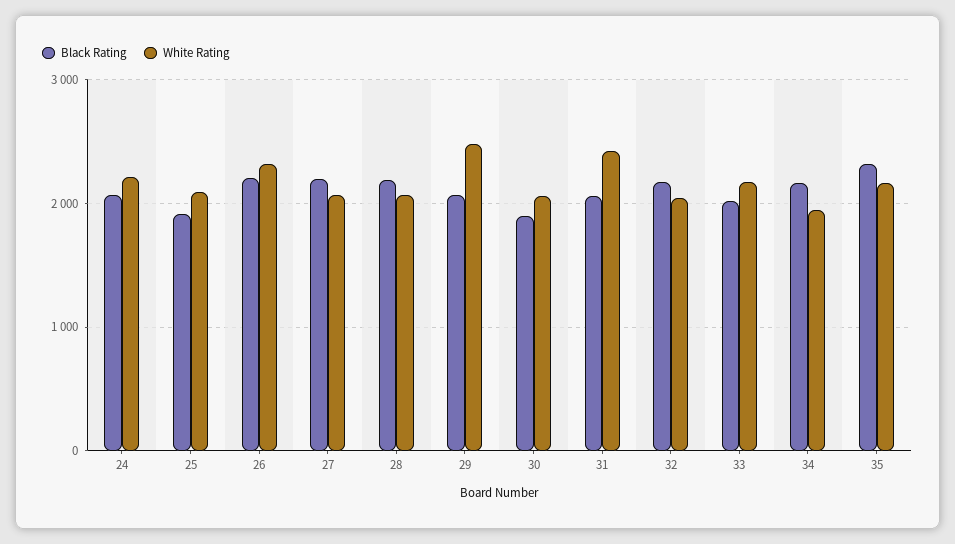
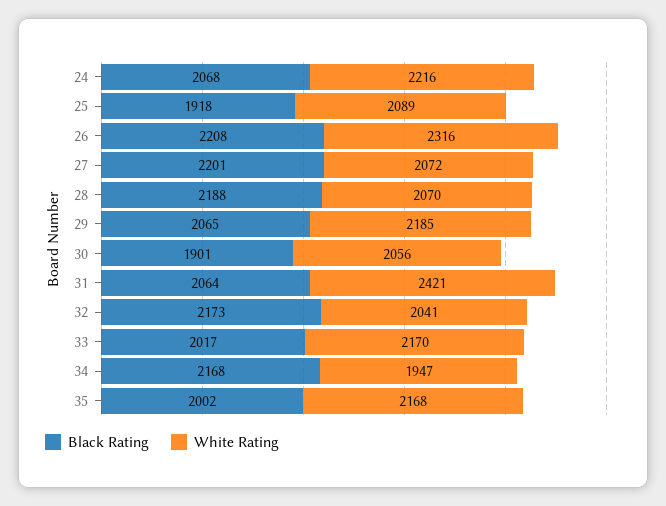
  {
    "Black Rating": {
      "24": 2068,
      "25": 1918,
      "26": 2208,
      "27": 2201,
      "28": 2188,
      "29": 2065,
      "30": 1901,
      "31": 2064,
      "32": 2173,
      "33": 2017,
      "34": 2168,
-     "35": 2300
+     "35": 2002
    },
    "White Rating": {
      "24": 2216,
      "25": 2089,
      "26": 2316,
      "27": 2072,
      "28": 2070,
-     "29": 2500,
+     "29": 2185,
      "30": 2056,
      "31": 2421,
      "32": 2041,
      "33": 2170,
      "34": 1947,
      "35": 2168
    }
  }

